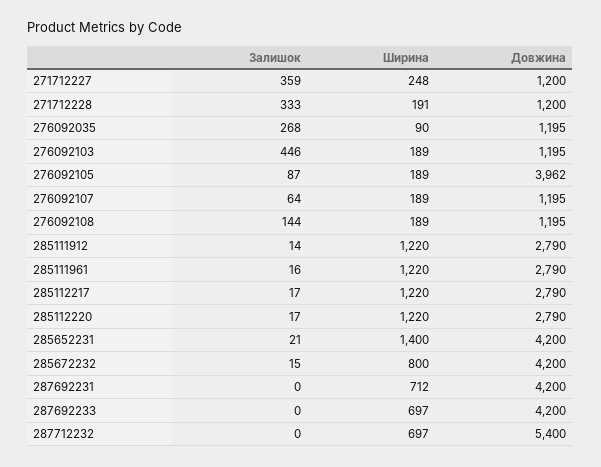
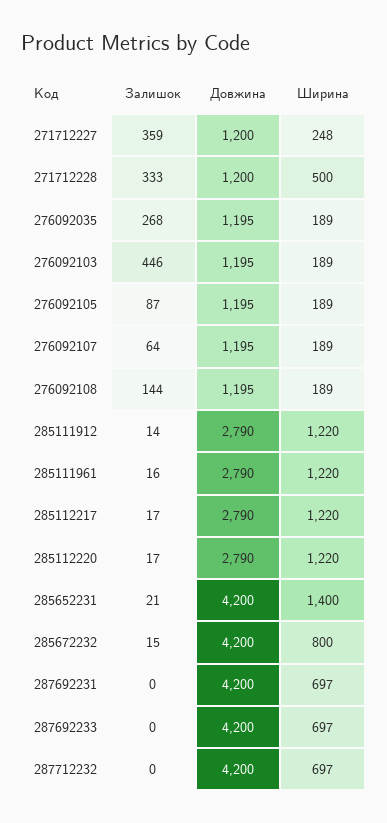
  {
    "Залишок": {
      "271712227": 359,
      "271712228": 333,
      "276092035": 268,
      "276092103": 446,
      "276092105": 87,
      "276092107": 64,
      "276092108": 144,
      "285111912": 14,
      "285111961": 16,
      "285112217": 17,
      "285112220": 17,
      "285652231": 21,
      "285672232": 15,
      "287692231": 0,
      "287692233": 0,
      "287712232": 0
    },
    "Ширина": {
      "271712227": 248,
-     "271712228": 191,
+     "271712228": 500,
-     "276092035": 90,
+     "276092035": 189,
      "276092103": 189,
      "276092105": 189,
      "276092107": 189,
      "276092108": 189,
      "285111912": 1220,
      "285111961": 1220,
      "285112217": 1220,
      "285112220": 1220,
      "285652231": 1400,
      "285672232": 800,
-     "287692231": 712,
+     "287692231": 697,
      "287692233": 697,
      "287712232": 697
    },
    "Довжина": {
      "271712227": 1200,
      "271712228": 1200,
      "276092035": 1195,
      "276092103": 1195,
-     "276092105": 3962,
+     "276092105": 1195,
      "276092107": 1195,
      "276092108": 1195,
      "285111912": 2790,
      "285111961": 2790,
      "285112217": 2790,
      "285112220": 2790,
      "285652231": 4200,
      "285672232": 4200,
      "287692231": 4200,
      "287692233": 4200,
-     "287712232": 5400
+     "287712232": 4200
    }
  }

